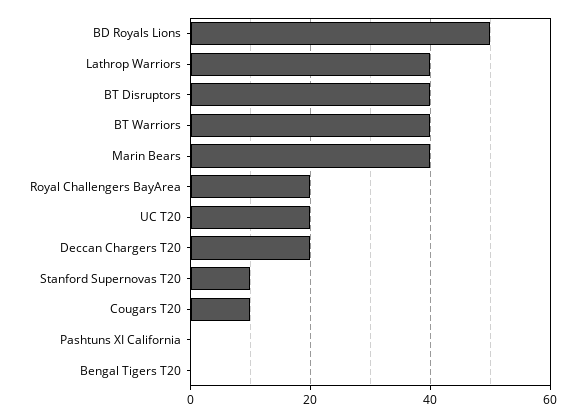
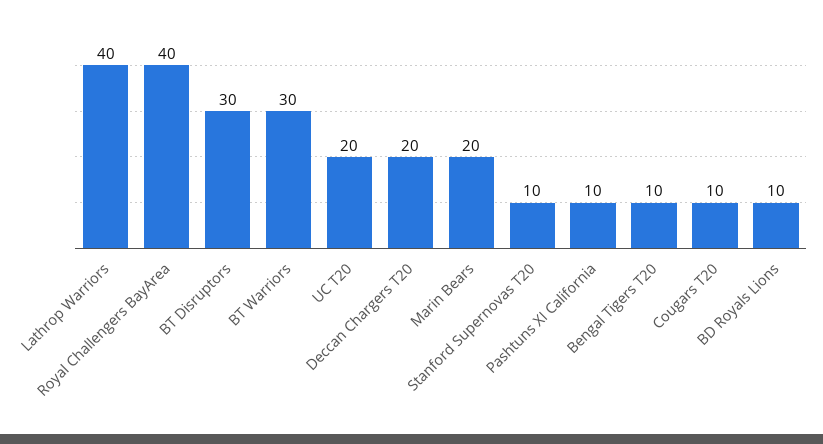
  {
-   "BD Royals Lions": 50,
+   "BD Royals Lions": 10,
    "Lathrop Warriors": 40,
-   "BT Disruptors": 40,
+   "BT Disruptors": 30,
-   "BT Warriors": 40,
+   "BT Warriors": 30,
-   "Marin Bears": 40,
+   "Marin Bears": 20,
-   "Royal Challengers BayArea": 20,
+   "Royal Challengers BayArea": 40,
    "UC T20": 20,
    "Deccan Chargers T20": 20,
    "Stanford Supernovas T20": 10,
    "Cougars T20": 10,
-   "Pashtuns XI California": 0,
+   "Pashtuns XI California": 10,
-   "Bengal Tigers T20": 0
+   "Bengal Tigers T20": 10
  }

